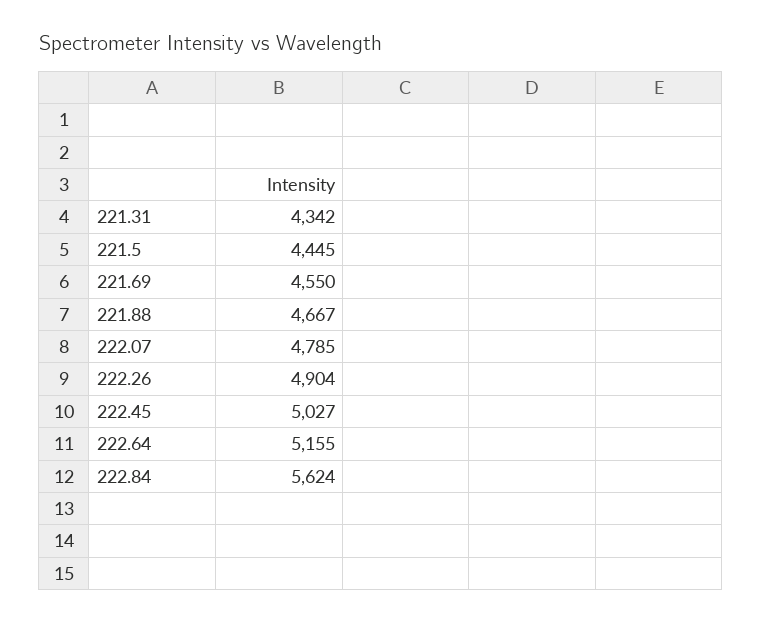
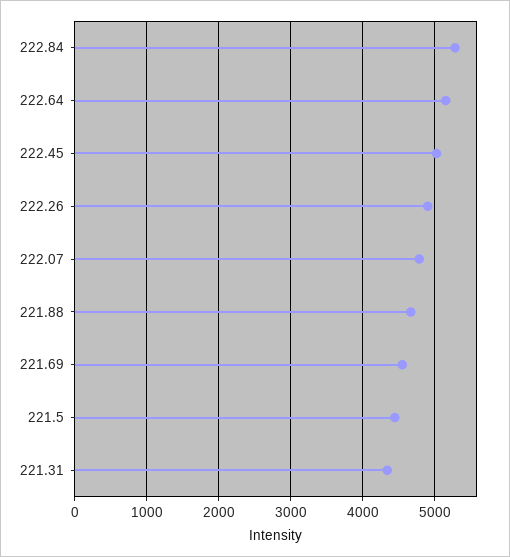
  {
    "221.31": 4342,
    "221.5": 4445,
    "221.69": 4550,
    "221.88": 4667,
    "222.07": 4785,
    "222.26": 4904,
    "222.45": 5027,
    "222.64": 5155,
-   "222.84": 5624
+   "222.84": 5300
  }

